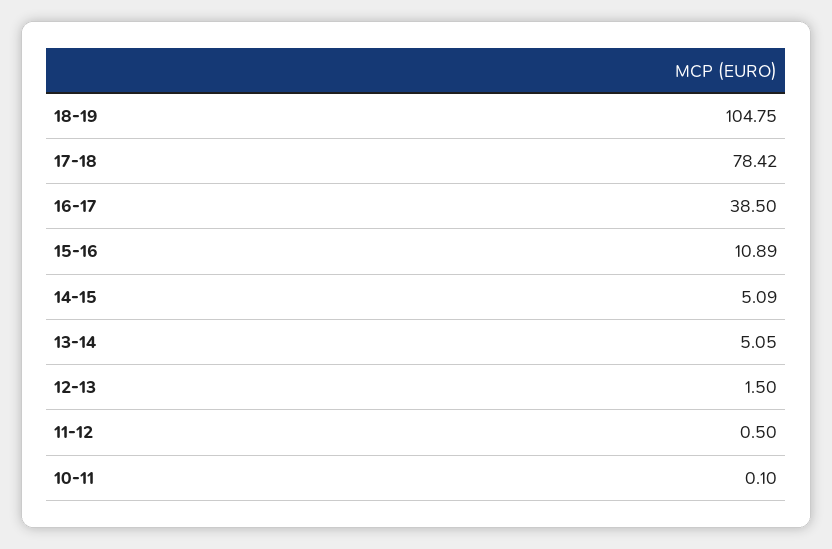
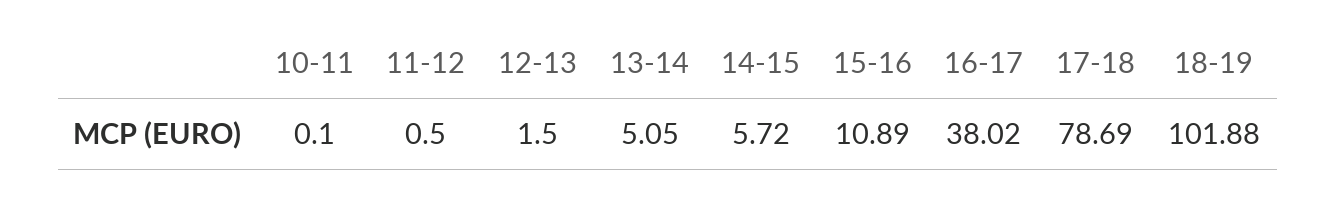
  {
-   "18-19": 104.75,
+   "18-19": 101.88,
-   "17-18": 78.42,
+   "17-18": 78.69,
-   "16-17": 38.5,
+   "16-17": 38.02,
    "15-16": 10.89,
-   "14-15": 5.09,
+   "14-15": 5.72,
    "13-14": 5.05,
    "12-13": 1.5,
    "11-12": 0.5,
    "10-11": 0.1
  }

